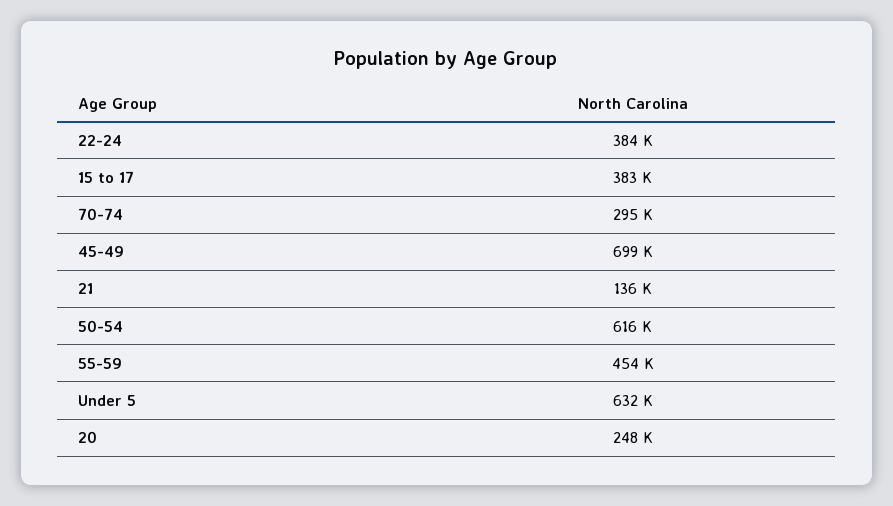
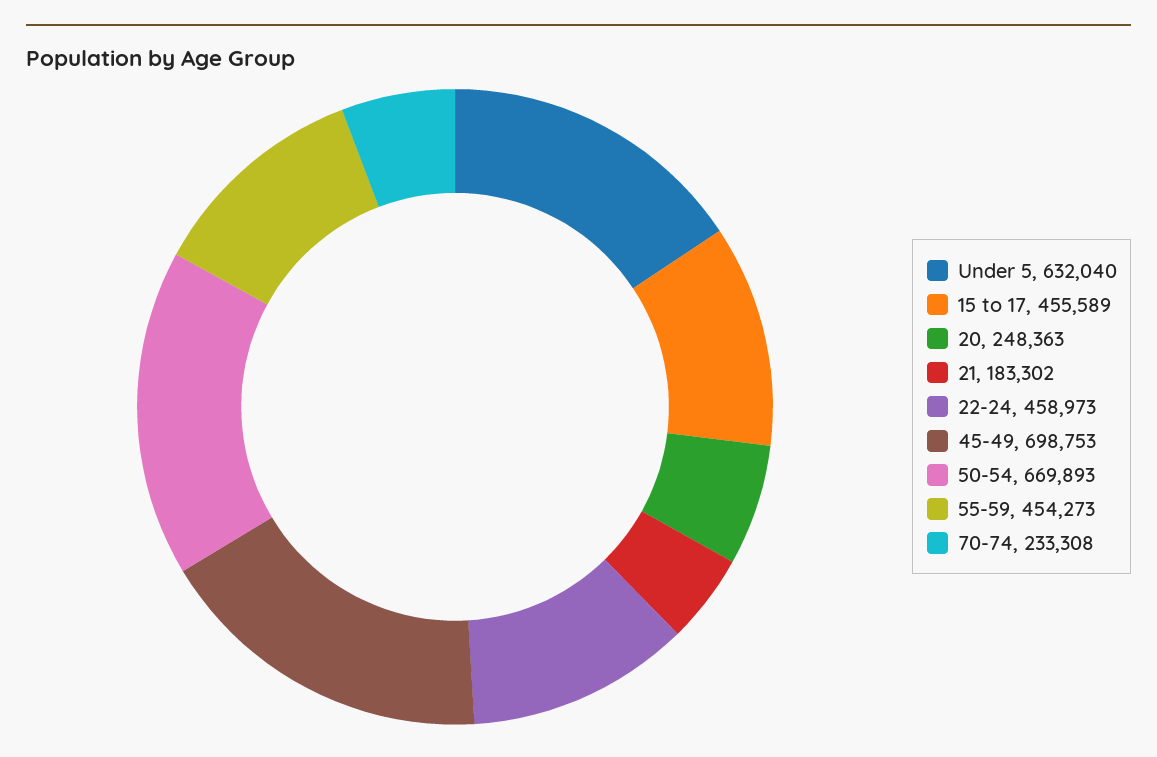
  {
-   "22-24": 384000,
+   "22-24": 458973,
-   "15 to 17": 383000,
+   "15 to 17": 455589,
-   "70-74": 295000,
+   "70-74": 233308,
    "45-49": 698753,
-   "21": 136000,
+   "21": 183302,
-   "50-54": 616000,
+   "50-54": 669893,
    "55-59": 454273,
    "Under 5": 632040,
    "20": 248363
  }

